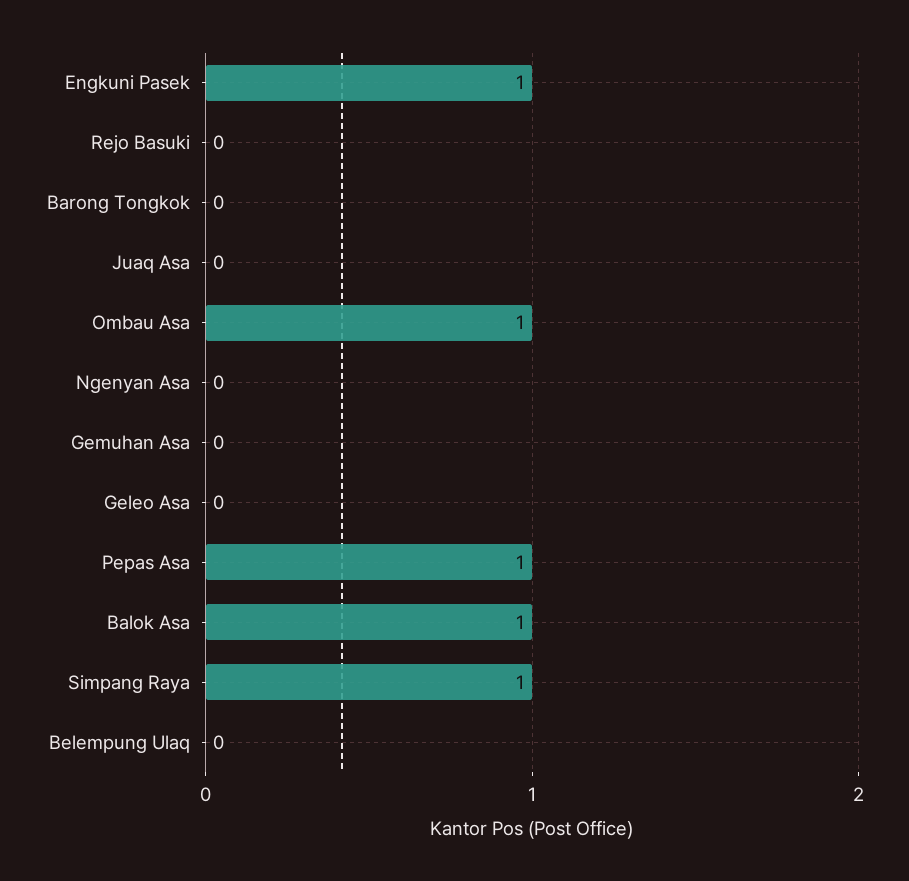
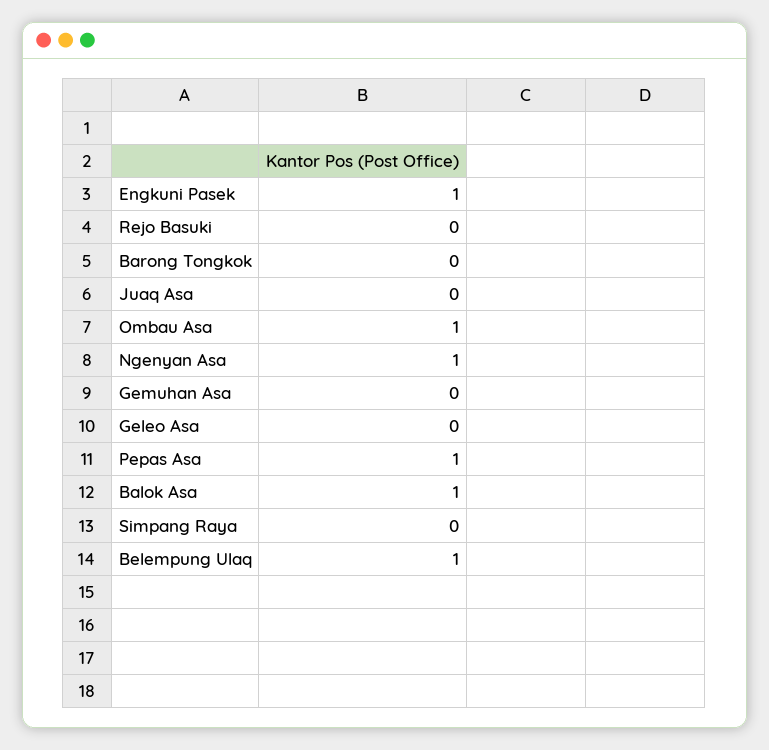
  {
    "Engkuni Pasek": 1,
    "Rejo Basuki": 0,
    "Barong Tongkok": 0,
    "Juaq Asa": 0,
    "Ombau Asa": 1,
-   "Ngenyan Asa": 0,
+   "Ngenyan Asa": 1,
    "Gemuhan Asa": 0,
    "Geleo Asa": 0,
    "Pepas Asa": 1,
    "Balok Asa": 1,
-   "Simpang Raya": 1,
+   "Simpang Raya": 0,
-   "Belempung Ulaq": 0
+   "Belempung Ulaq": 1
  }

